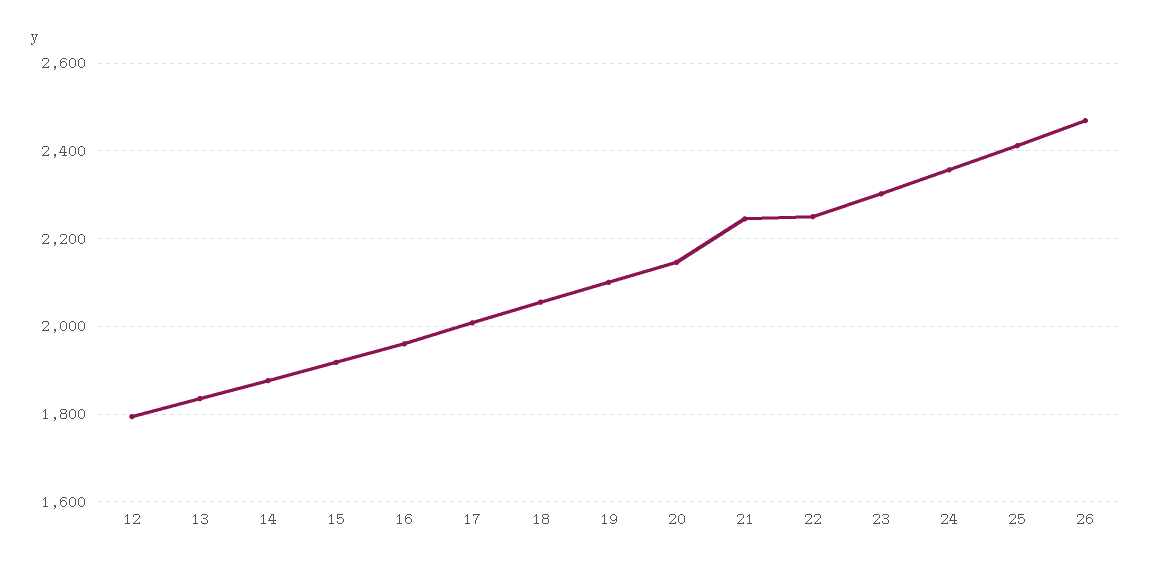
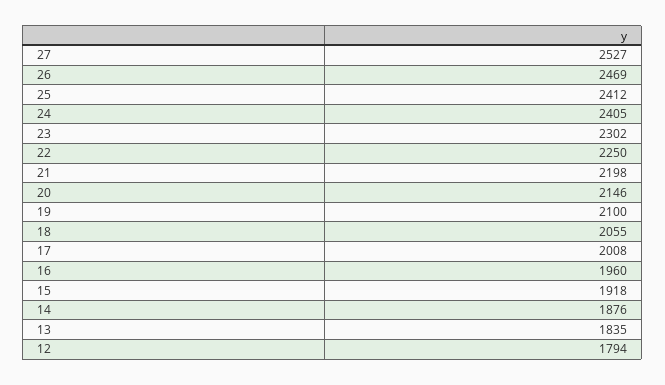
  {
    "12": 1794,
    "13": 1835,
    "14": 1876,
    "15": 1918,
    "16": 1960,
    "17": 2008,
    "18": 2055,
    "19": 2100,
    "20": 2146,
-   "21": 2240,
+   "21": 2198,
    "22": 2250,
    "23": 2302,
-   "24": 2360,
+   "24": 2405,
    "25": 2412,
-   "26": 2469
+   "26": 2469,
+   "27": 2527
  }

